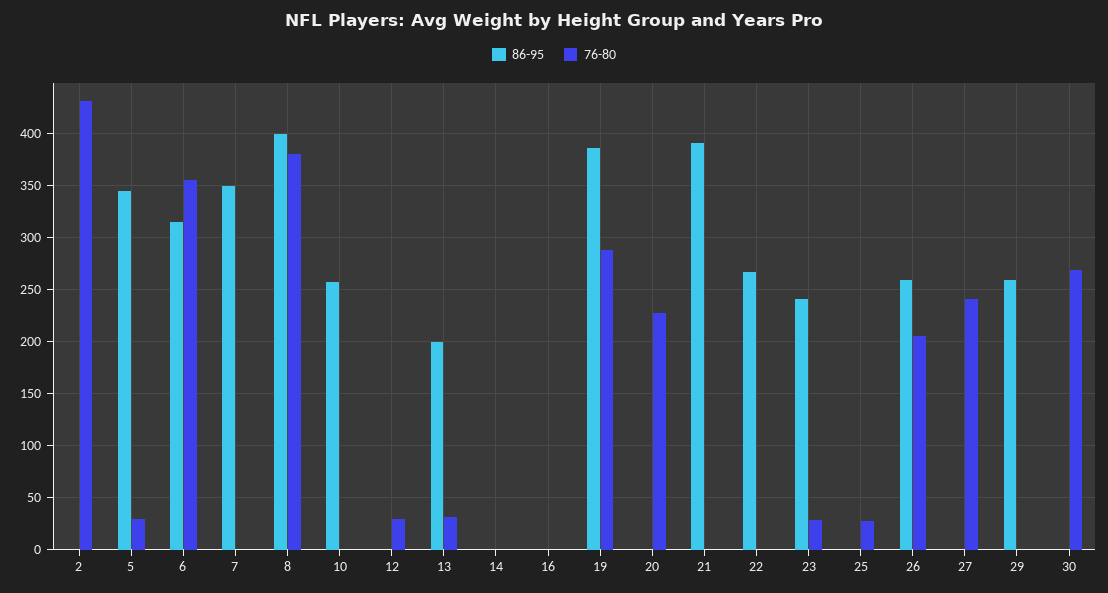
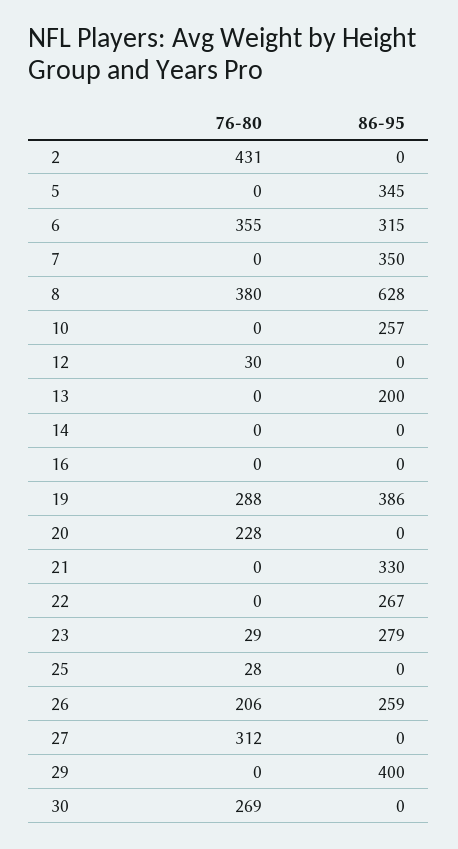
  {
    "86-95": {
      "2": 0,
      "5": 345,
      "6": 315,
      "7": 350,
-     "8": 400,
+     "8": 628,
      "10": 257,
      "12": 0,
      "13": 200,
      "14": 0,
      "16": 0,
      "19": 386,
      "20": 0,
-     "21": 390,
+     "21": 330,
      "22": 267,
-     "23": 240,
+     "23": 279,
      "25": 0,
      "26": 259,
      "27": 0,
-     "29": 260,
+     "29": 400,
      "30": 0
    },
    "76-80": {
      "2": 431,
-     "5": 30,
+     "5": 0,
      "6": 355,
      "7": 0,
      "8": 380,
      "10": 0,
      "12": 30,
-     "13": 30,
+     "13": 0,
      "14": 0,
      "16": 0,
      "19": 288,
      "20": 228,
      "21": 0,
      "22": 0,
      "23": 29,
      "25": 28,
      "26": 206,
-     "27": 240,
+     "27": 312,
      "29": 0,
      "30": 269
    }
  }

